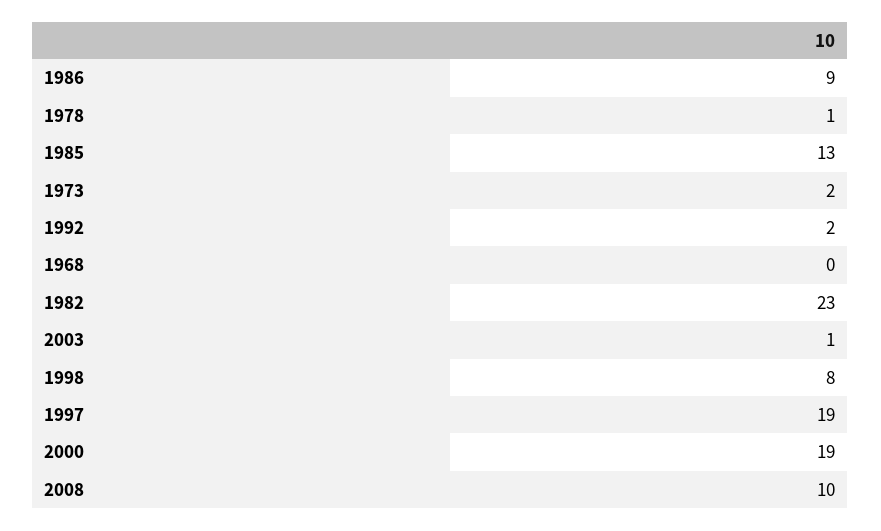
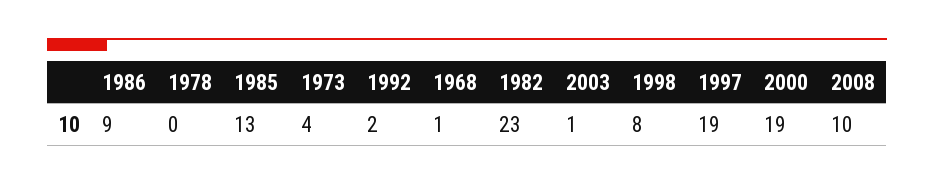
  {
    "1986": 9,
-   "1978": 1,
+   "1978": 0,
    "1985": 13,
-   "1973": 2,
+   "1973": 4,
    "1992": 2,
-   "1968": 0,
+   "1968": 1,
    "1982": 23,
    "2003": 1,
    "1998": 8,
    "1997": 19,
    "2000": 19,
    "2008": 10
  }

